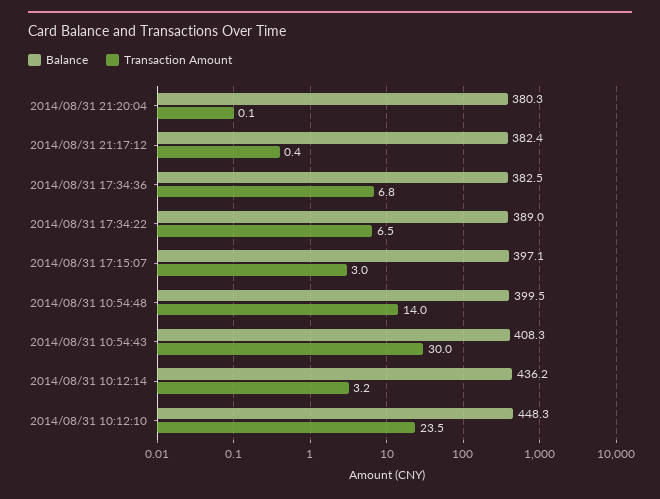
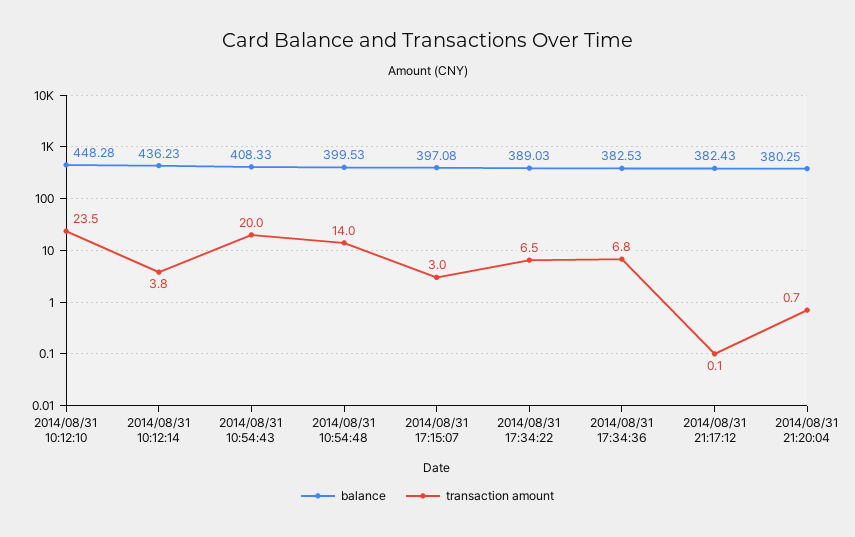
  {
    "Balance": {
      "2014/08/31 21:20:04": 380.25,
      "2014/08/31 21:17:12": 382.43,
      "2014/08/31 17:34:36": 382.53,
      "2014/08/31 17:34:22": 389.03,
      "2014/08/31 17:15:07": 397.08,
      "2014/08/31 10:54:48": 399.53,
      "2014/08/31 10:54:43": 408.33,
      "2014/08/31 10:12:14": 436.23,
      "2014/08/31 10:12:10": 448.28
    },
    "Transaction Amount": {
-     "2014/08/31 21:20:04": 0.1,
+     "2014/08/31 21:20:04": 0.7,
-     "2014/08/31 21:17:12": 0.4,
+     "2014/08/31 21:17:12": 0.1,
      "2014/08/31 17:34:36": 6.8,
      "2014/08/31 17:34:22": 6.5,
      "2014/08/31 17:15:07": 3,
      "2014/08/31 10:54:48": 14,
-     "2014/08/31 10:54:43": 30,
+     "2014/08/31 10:54:43": 20,
-     "2014/08/31 10:12:14": 3.2,
+     "2014/08/31 10:12:14": 3.8,
      "2014/08/31 10:12:10": 23.5
    }
  }

